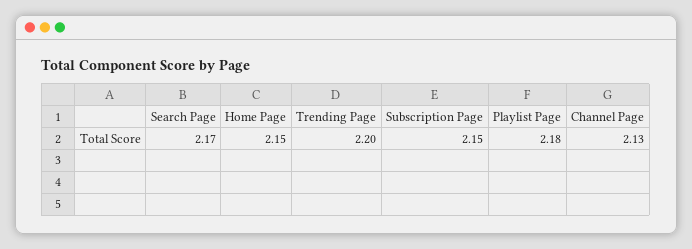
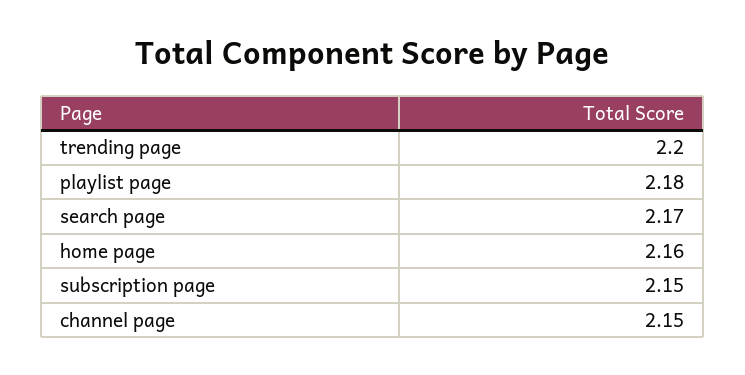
  {
    "Search Page": 2.17,
-   "Home Page": 2.15,
+   "Home Page": 2.16,
    "Trending Page": 2.2,
    "Subscription Page": 2.15,
    "Playlist Page": 2.18,
-   "Channel Page": 2.13
+   "Channel Page": 2.15
  }

